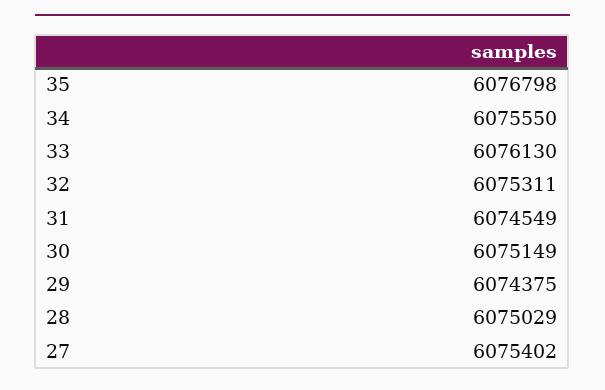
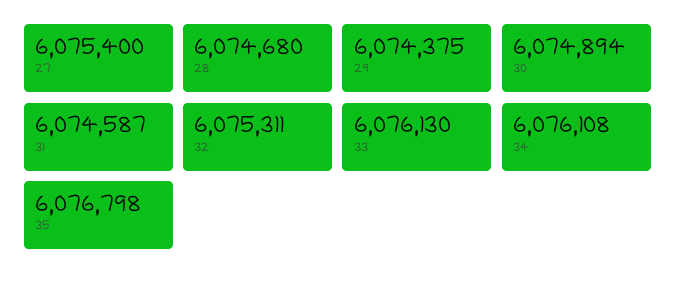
  {
    "35": 6076798,
-   "34": 6075550,
+   "34": 6076108,
    "33": 6076130,
    "32": 6075311,
-   "31": 6074549,
+   "31": 6074587,
-   "30": 6075149,
+   "30": 6074894,
    "29": 6074375,
-   "28": 6075029,
+   "28": 6074680,
-   "27": 6075402
+   "27": 6075400
  }

